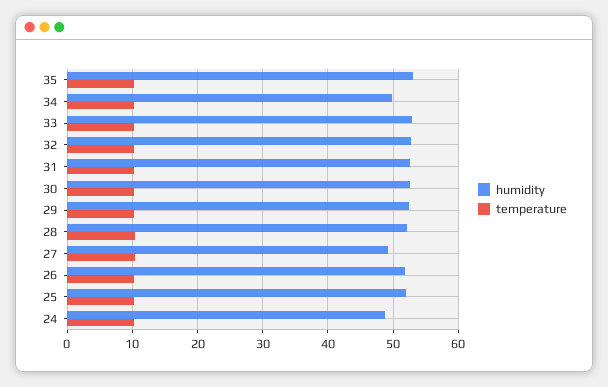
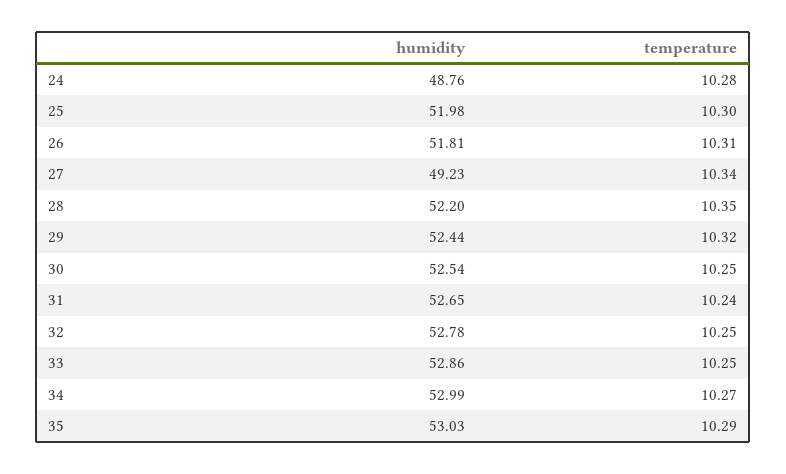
  {
    "humidity": {
      "35": 53.03,
-     "34": 50,
+     "34": 52.99,
      "33": 52.86,
      "32": 52.78,
      "31": 52.65,
      "30": 52.54,
      "29": 52.44,
      "28": 52.2,
      "27": 49.23,
      "26": 51.81,
      "25": 51.98,
      "24": 48.76
    },
    "temperature": {
      "35": 10.29,
      "34": 10.27,
      "33": 10.25,
      "32": 10.25,
      "31": 10.24,
      "30": 10.25,
      "29": 10.32,
      "28": 10.35,
      "27": 10.34,
      "26": 10.31,
      "25": 10.3,
      "24": 10.28
    }
  }

